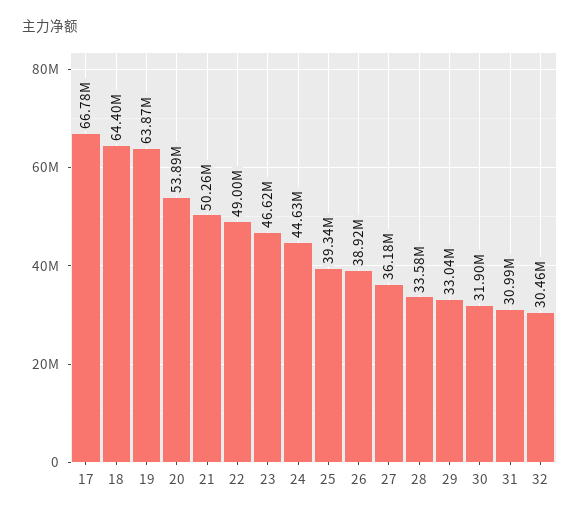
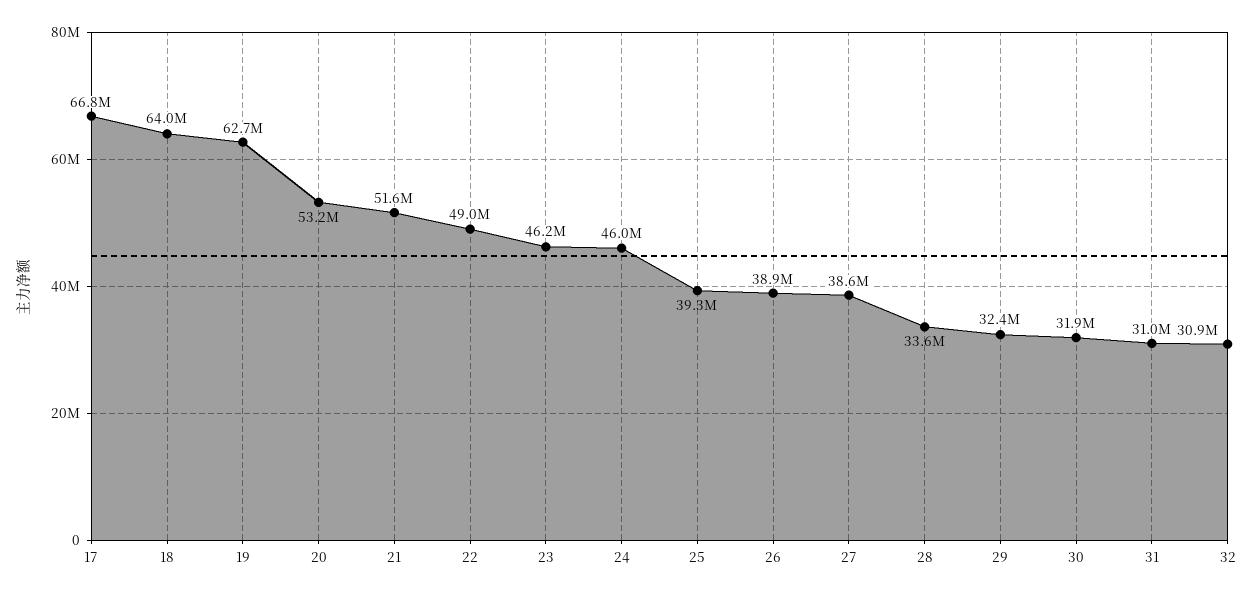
  {
    "17": 66780000,
-   "18": 64400000,
+   "18": 64000000,
-   "19": 63870000,
+   "19": 62700000,
-   "20": 53890000,
+   "20": 53200000,
-   "21": 50260000,
+   "21": 51600000,
    "22": 49000000,
-   "23": 46620000,
+   "23": 46200000,
-   "24": 44630000,
+   "24": 46000000,
    "25": 39340000,
    "26": 38920000,
-   "27": 36180000,
+   "27": 38600000,
    "28": 33580000,
-   "29": 33040000,
+   "29": 32400000,
    "30": 31900000,
    "31": 30990000,
-   "32": 30460000
+   "32": 30900000
  }

